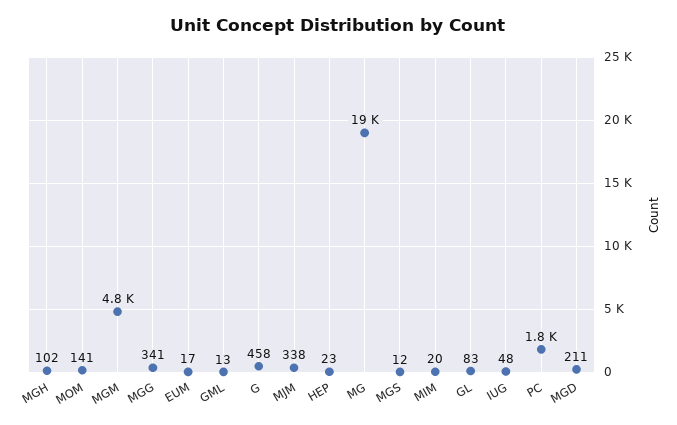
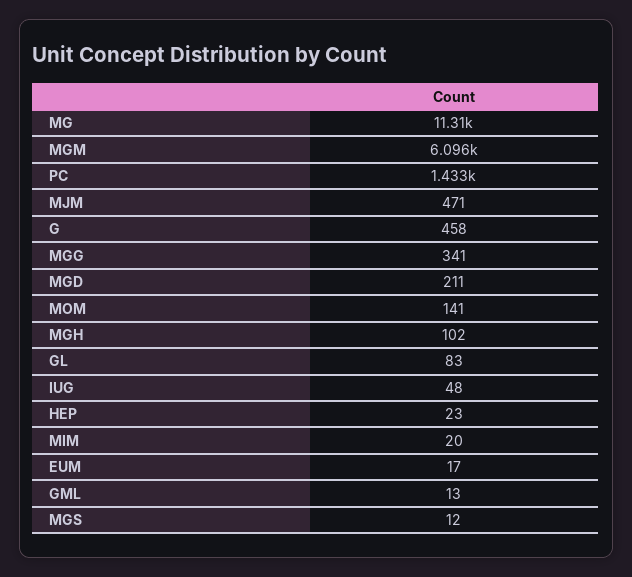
  {
    "MGH": 102,
    "MOM": 141,
-   "MGM": 4800,
+   "MGM": 6096,
    "MGG": 341,
    "EUM": 17,
    "GML": 13,
    "G": 458,
-   "MJM": 338,
+   "MJM": 471,
    "HEP": 23,
-   "MG": 19000,
+   "MG": 11310,
    "MGS": 12,
    "MIM": 20,
    "GL": 83,
    "IUG": 48,
-   "PC": 1800,
+   "PC": 1433,
    "MGD": 211
  }

